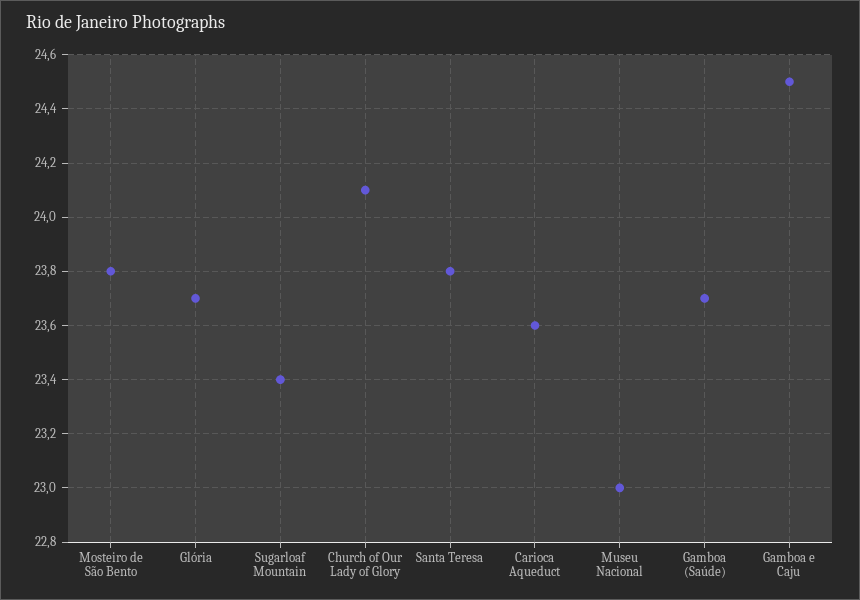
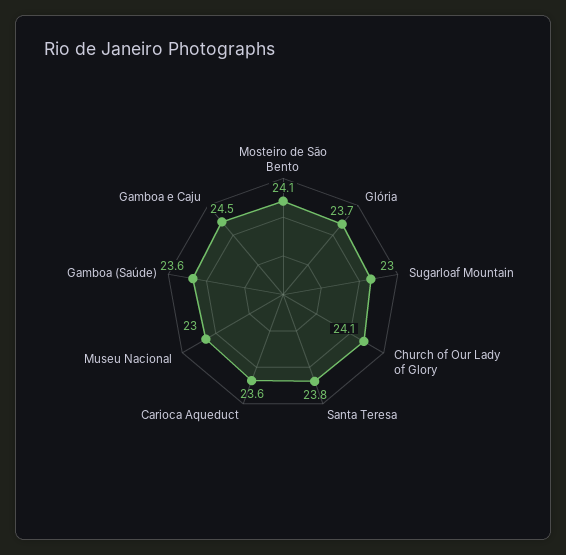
  {
-   "Mosteiro de São Bento": 23.8,
+   "Mosteiro de São Bento": 24.1,
    "Glória": 23.7,
-   "Sugarloaf Mountain": 23.4,
+   "Sugarloaf Mountain": 23,
    "Church of Our Lady of Glory": 24.1,
    "Santa Teresa": 23.8,
    "Carioca Aqueduct": 23.6,
    "Museu Nacional": 23,
-   "Gamboa (Saúde)": 23.7,
+   "Gamboa (Saúde)": 23.6,
    "Gamboa e Caju": 24.5
  }

